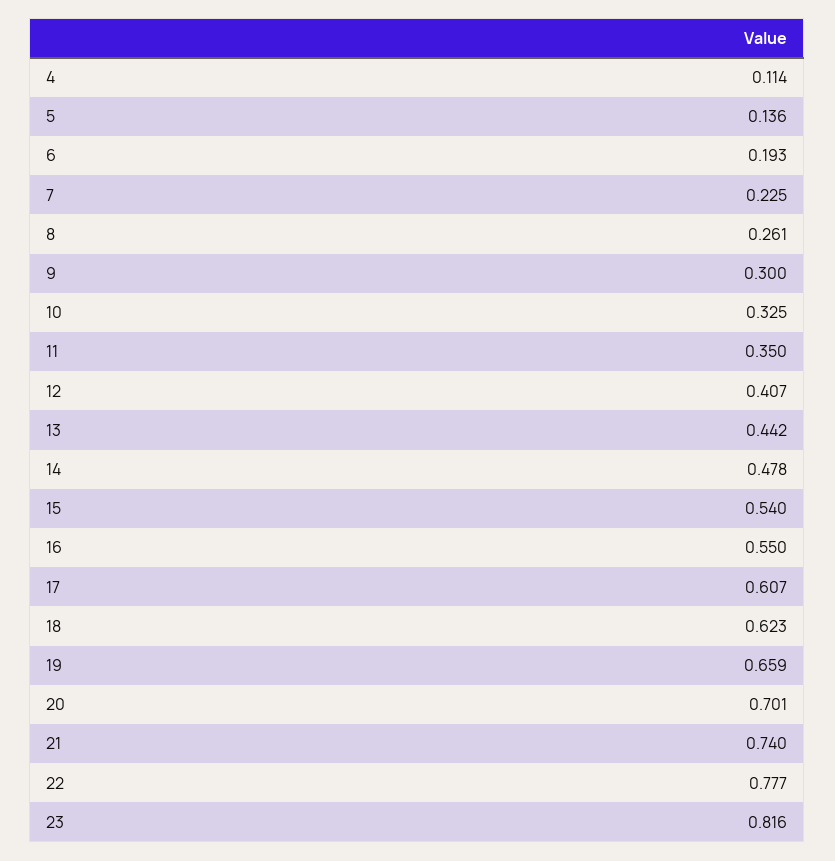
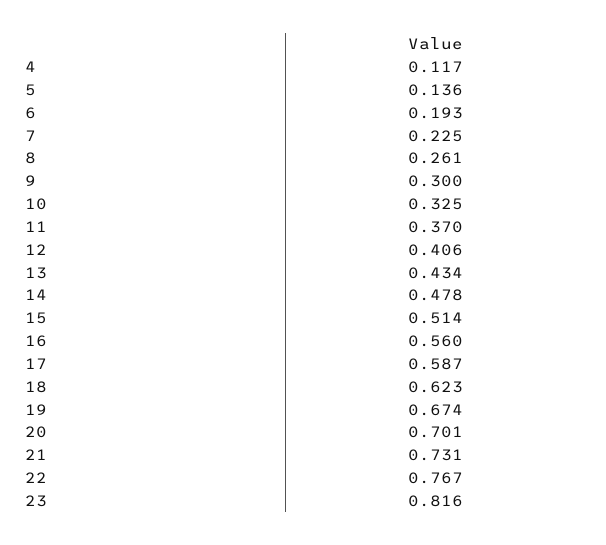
  {
-   "4": 0.114,
+   "4": 0.117,
    "5": 0.136,
    "6": 0.193,
    "7": 0.225,
    "8": 0.261,
    "9": 0.3,
    "10": 0.325,
-   "11": 0.35,
+   "11": 0.37,
-   "12": 0.407,
+   "12": 0.406,
-   "13": 0.442,
+   "13": 0.434,
    "14": 0.478,
-   "15": 0.54,
+   "15": 0.514,
-   "16": 0.55,
+   "16": 0.56,
-   "17": 0.607,
+   "17": 0.587,
    "18": 0.623,
-   "19": 0.659,
+   "19": 0.674,
    "20": 0.701,
-   "21": 0.74,
+   "21": 0.731,
-   "22": 0.777,
+   "22": 0.767,
    "23": 0.816
  }

